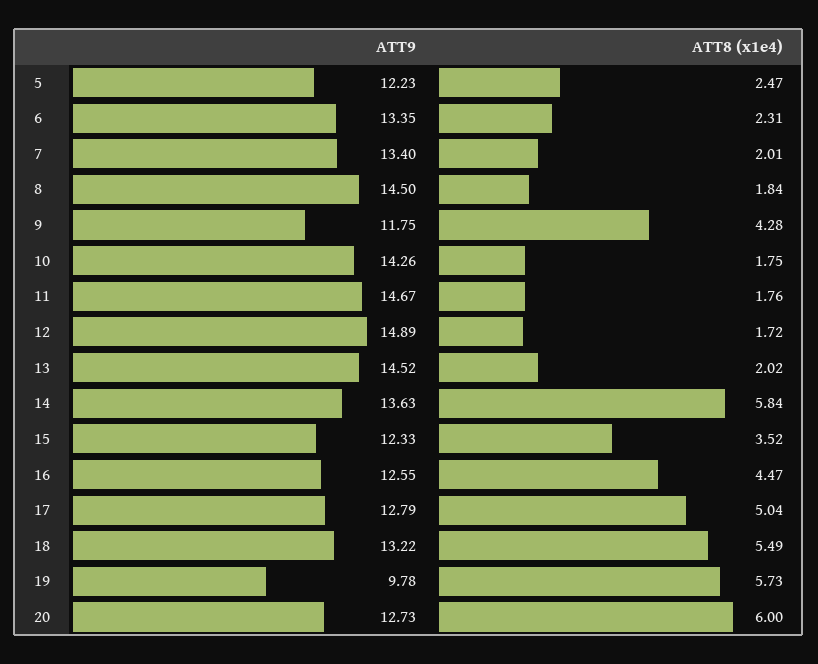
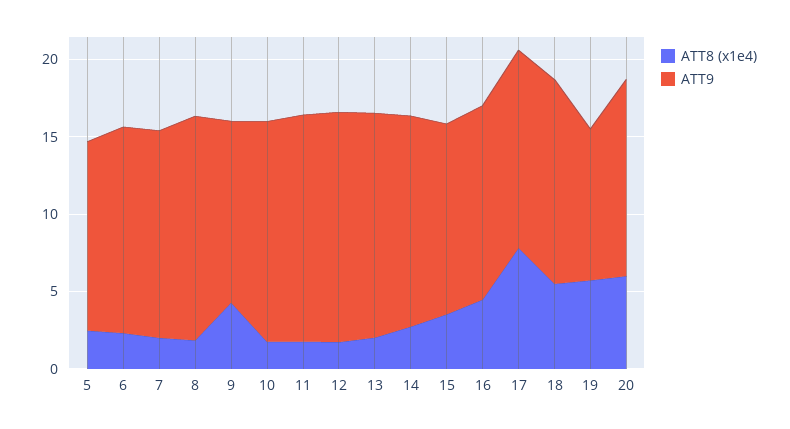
  {
    "ATT9": {
      "5": 12.23,
      "6": 13.35,
      "7": 13.4,
      "8": 14.5,
      "9": 11.75,
      "10": 14.26,
      "11": 14.67,
      "12": 14.89,
      "13": 14.52,
      "14": 13.63,
      "15": 12.33,
      "16": 12.55,
      "17": 12.79,
      "18": 13.22,
      "19": 9.78,
      "20": 12.73
    },
    "ATT8 (x1e4)": {
      "5": 2.47,
      "6": 2.31,
      "7": 2.01,
      "8": 1.84,
      "9": 4.28,
      "10": 1.75,
      "11": 1.76,
      "12": 1.72,
      "13": 2.02,
-     "14": 5.84,
+     "14": 3,
      "15": 3.52,
      "16": 4.47,
-     "17": 5.04,
+     "17": 8,
      "18": 5.49,
      "19": 5.73,
      "20": 6
    }
  }

